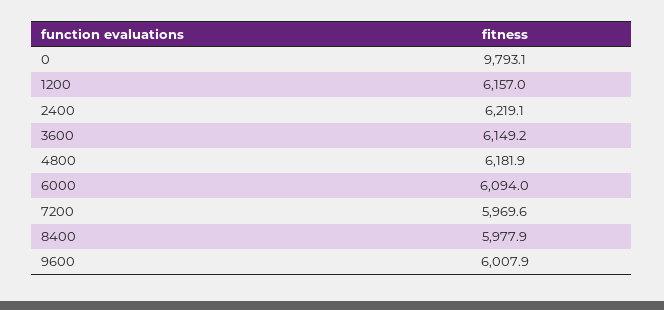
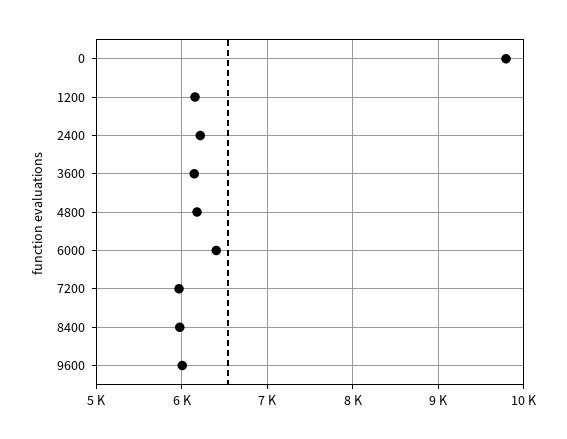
  {
    "0": 9793.1,
    "1200": 6157,
    "2400": 6219.1,
    "3600": 6149.2,
    "4800": 6181.9,
-   "6000": 6094,
+   "6000": 6400,
    "7200": 5969.6,
    "8400": 5977.9,
    "9600": 6007.9
  }

